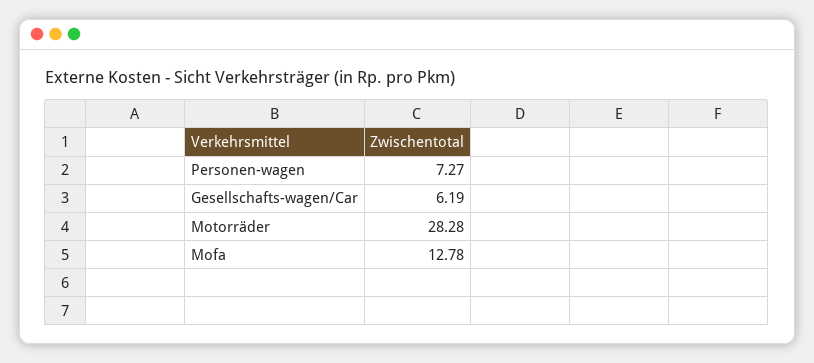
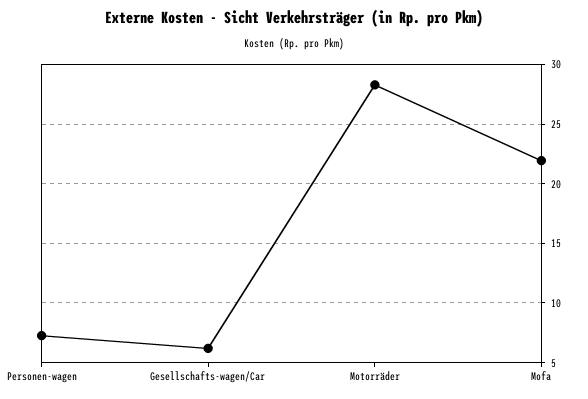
  {
    "Personen-wagen": 7.27,
    "Gesellschafts-wagen/Car": 6.19,
    "Motorräder": 28.28,
-   "Mofa": 12.78
+   "Mofa": 22
  }

